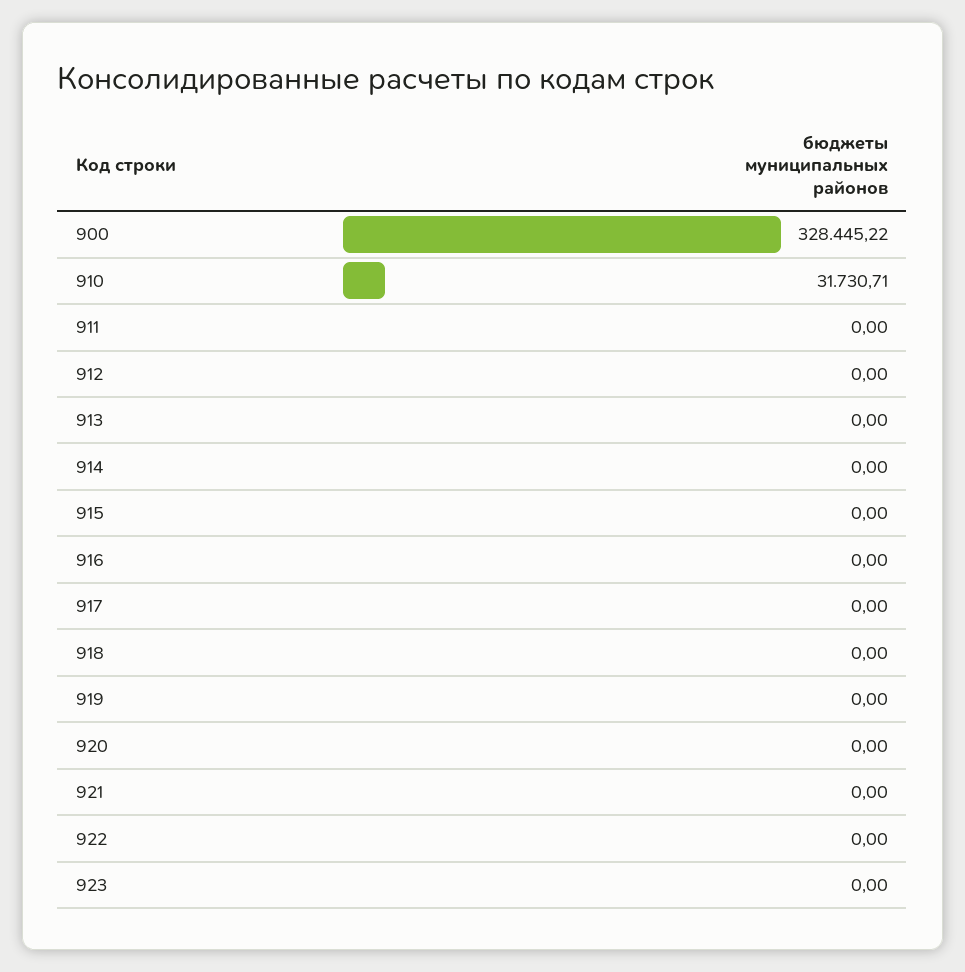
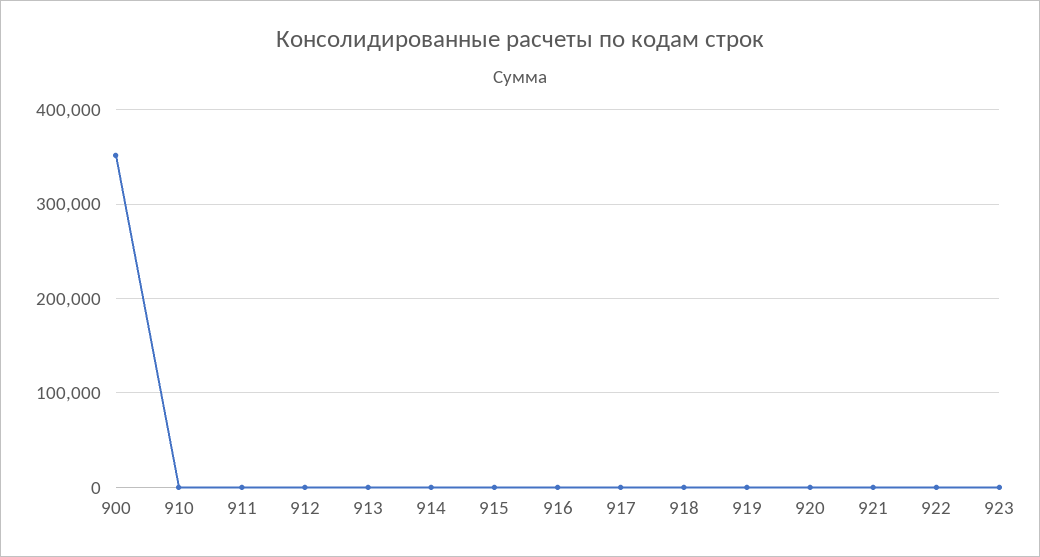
  {
-   "900": 328445.22,
+   "900": 350000,
-   "910": 31730.71,
+   "910": 0,
    "911": 0,
    "912": 0,
    "913": 0,
    "914": 0,
    "915": 0,
    "916": 0,
    "917": 0,
    "918": 0,
    "919": 0,
    "920": 0,
    "921": 0,
    "922": 0,
    "923": 0
  }

